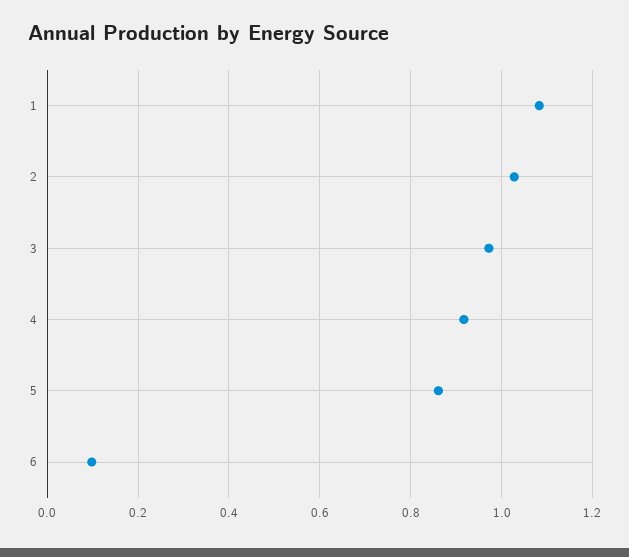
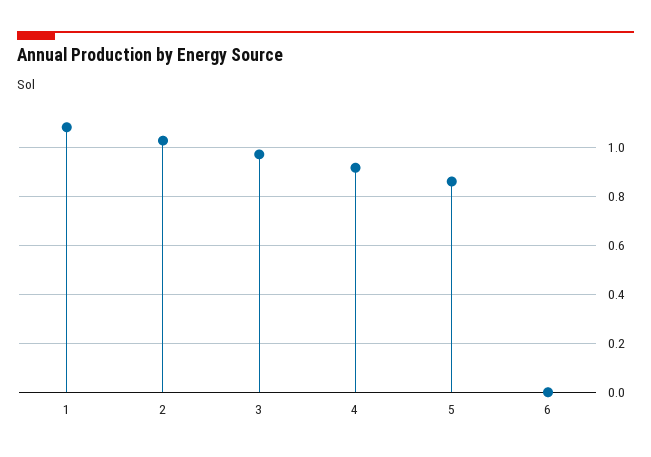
  {
    "1": 1.08,
    "2": 1.02,
    "3": 0.98,
    "4": 0.92,
    "5": 0.86,
-   "6": 0.1
+   "6": 0
  }

